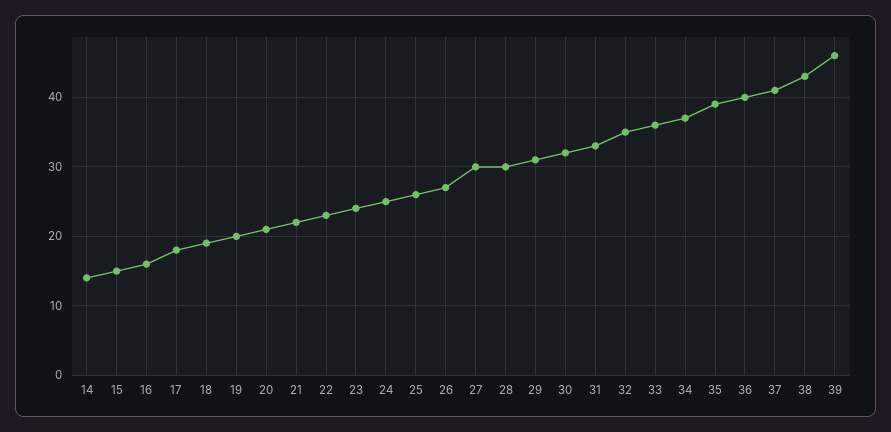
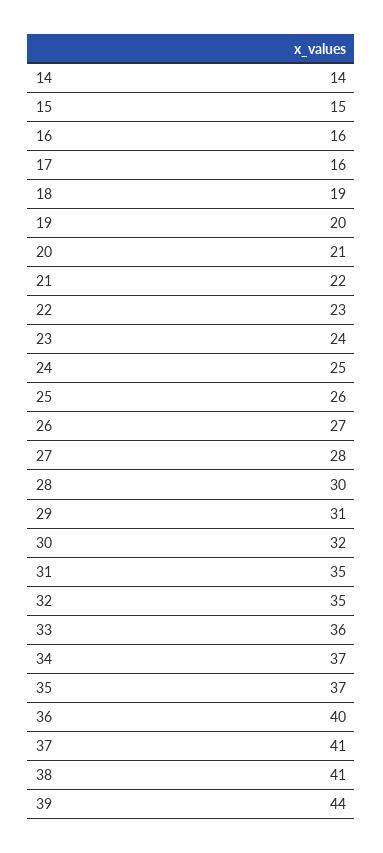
  {
    "14": 14,
    "15": 15,
    "16": 16,
-   "17": 18,
+   "17": 16,
    "18": 19,
    "19": 20,
    "20": 21,
    "21": 22,
    "22": 23,
    "23": 24,
    "24": 25,
    "25": 26,
    "26": 27,
-   "27": 30,
+   "27": 28,
    "28": 30,
    "29": 31,
    "30": 32,
-   "31": 33,
+   "31": 35,
    "32": 35,
    "33": 36,
    "34": 37,
-   "35": 39,
+   "35": 37,
    "36": 40,
    "37": 41,
-   "38": 43,
+   "38": 41,
-   "39": 46
+   "39": 44
  }

